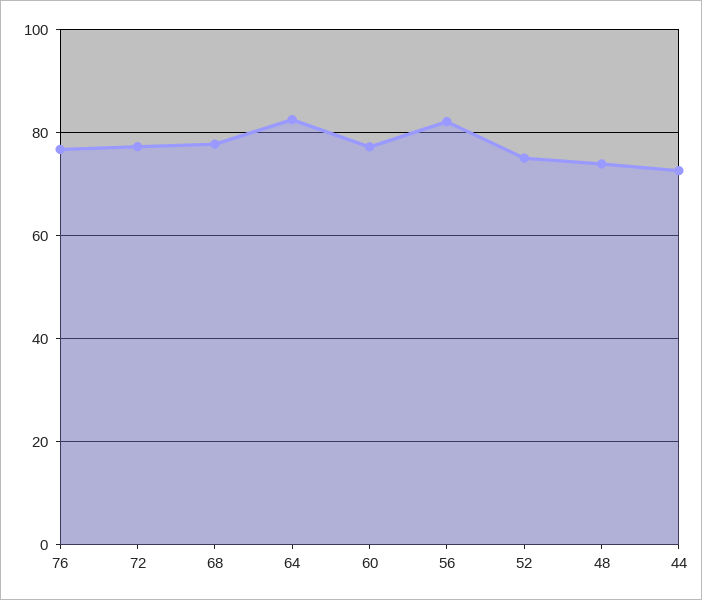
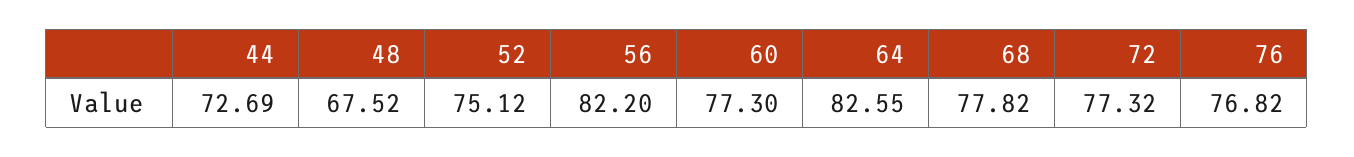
  {
    "76": 76.82,
    "72": 77.32,
    "68": 77.82,
    "64": 82.55,
    "60": 77.3,
    "56": 82.2,
    "52": 75.12,
-   "48": 74,
+   "48": 67.52,
    "44": 72.69
  }

